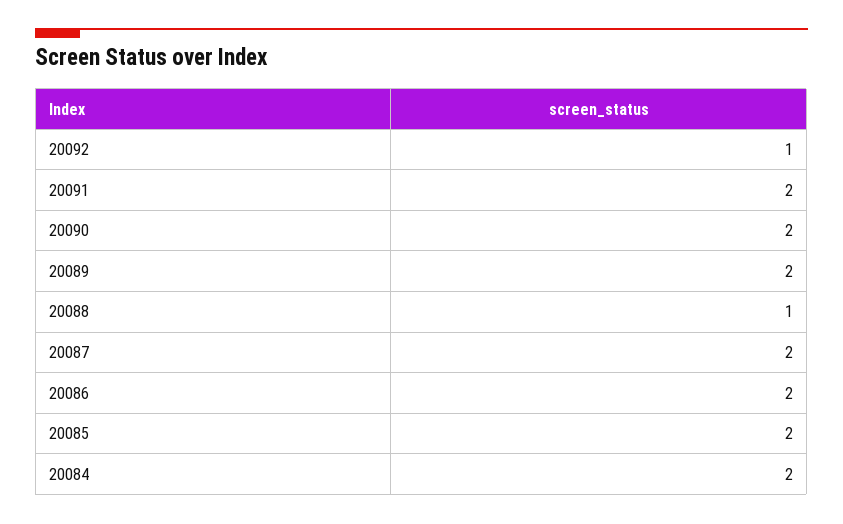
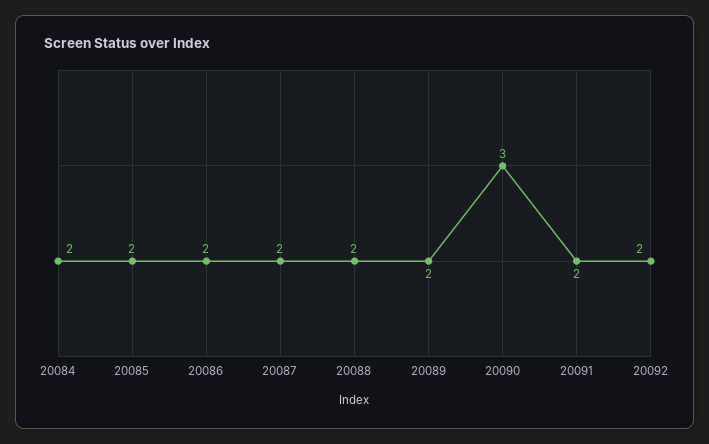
  {
-   "20092": 1,
+   "20092": 2,
    "20091": 2,
-   "20090": 2,
+   "20090": 3,
    "20089": 2,
-   "20088": 1,
+   "20088": 2,
    "20087": 2,
    "20086": 2,
    "20085": 2,
    "20084": 2
  }

